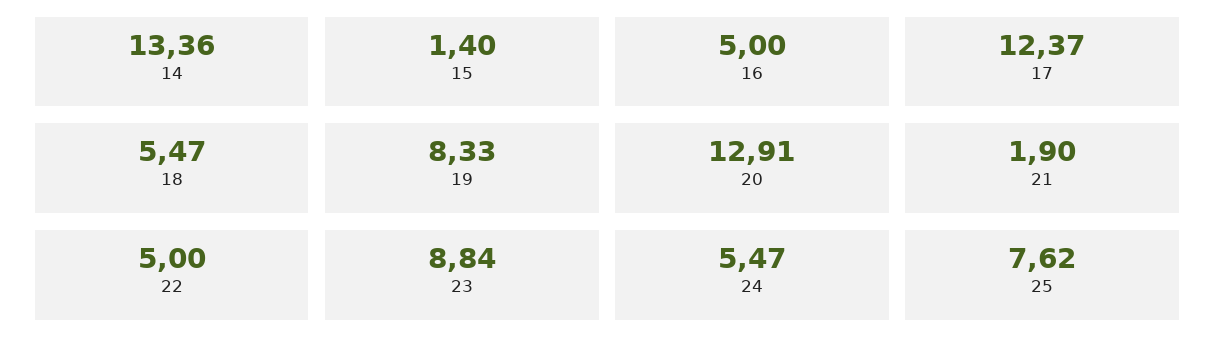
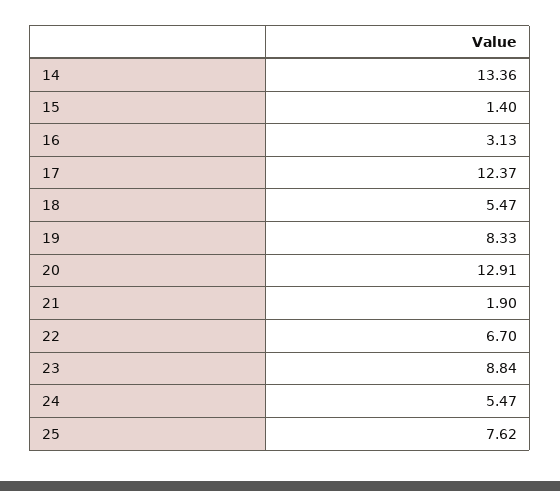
  {
    "14": 13.36,
    "15": 1.4,
-   "16": 5,
+   "16": 3.13,
    "17": 12.37,
    "18": 5.47,
    "19": 8.33,
    "20": 12.91,
    "21": 1.9,
-   "22": 5,
+   "22": 6.7,
    "23": 8.84,
    "24": 5.47,
    "25": 7.62
  }

